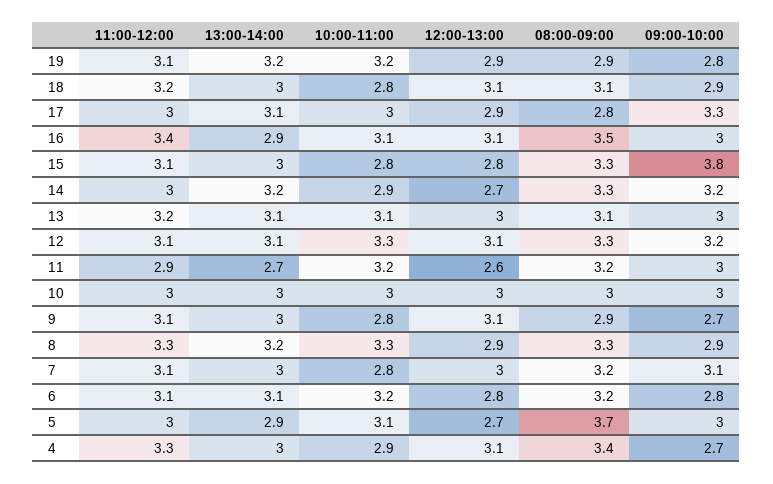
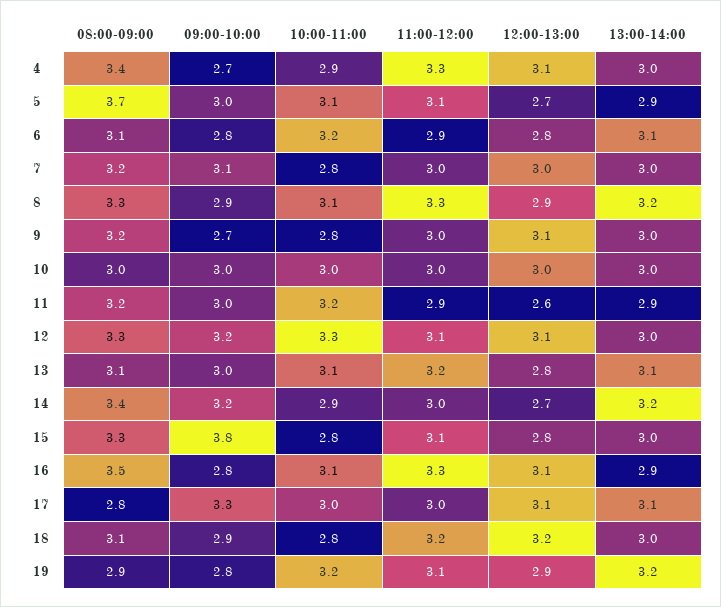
  {
    "11:00-12:00": {
      "19": 3.1,
      "18": 3.2,
      "17": 3,
-     "16": 3.4,
+     "16": 3.3,
      "15": 3.1,
      "14": 3,
      "13": 3.2,
      "12": 3.1,
      "11": 2.9,
      "10": 3,
-     "9": 3.1,
+     "9": 3,
      "8": 3.3,
-     "7": 3.1,
+     "7": 3,
-     "6": 3.1,
+     "6": 2.9,
-     "5": 3,
+     "5": 3.1,
      "4": 3.3
    },
    "13:00-14:00": {
      "19": 3.2,
      "18": 3,
      "17": 3.1,
      "16": 2.9,
      "15": 3,
      "14": 3.2,
      "13": 3.1,
-     "12": 3.1,
+     "12": 3,
-     "11": 2.7,
+     "11": 2.9,
      "10": 3,
      "9": 3,
      "8": 3.2,
      "7": 3,
      "6": 3.1,
      "5": 2.9,
      "4": 3
    },
    "10:00-11:00": {
      "19": 3.2,
      "18": 2.8,
      "17": 3,
      "16": 3.1,
      "15": 2.8,
      "14": 2.9,
      "13": 3.1,
      "12": 3.3,
      "11": 3.2,
      "10": 3,
      "9": 2.8,
-     "8": 3.3,
+     "8": 3.1,
      "7": 2.8,
      "6": 3.2,
      "5": 3.1,
      "4": 2.9
    },
    "12:00-13:00": {
      "19": 2.9,
-     "18": 3.1,
+     "18": 3.2,
-     "17": 2.9,
+     "17": 3.1,
      "16": 3.1,
      "15": 2.8,
      "14": 2.7,
-     "13": 3,
+     "13": 2.8,
      "12": 3.1,
      "11": 2.6,
      "10": 3,
      "9": 3.1,
      "8": 2.9,
      "7": 3,
      "6": 2.8,
      "5": 2.7,
      "4": 3.1
    },
    "08:00-09:00": {
      "19": 2.9,
      "18": 3.1,
      "17": 2.8,
      "16": 3.5,
      "15": 3.3,
-     "14": 3.3,
+     "14": 3.4,
      "13": 3.1,
      "12": 3.3,
      "11": 3.2,
      "10": 3,
-     "9": 2.9,
+     "9": 3.2,
      "8": 3.3,
      "7": 3.2,
-     "6": 3.2,
+     "6": 3.1,
      "5": 3.7,
      "4": 3.4
    },
    "09:00-10:00": {
      "19": 2.8,
      "18": 2.9,
      "17": 3.3,
-     "16": 3,
+     "16": 2.8,
      "15": 3.8,
      "14": 3.2,
      "13": 3,
      "12": 3.2,
      "11": 3,
      "10": 3,
      "9": 2.7,
      "8": 2.9,
      "7": 3.1,
      "6": 2.8,
      "5": 3,
      "4": 2.7
    }
  }

